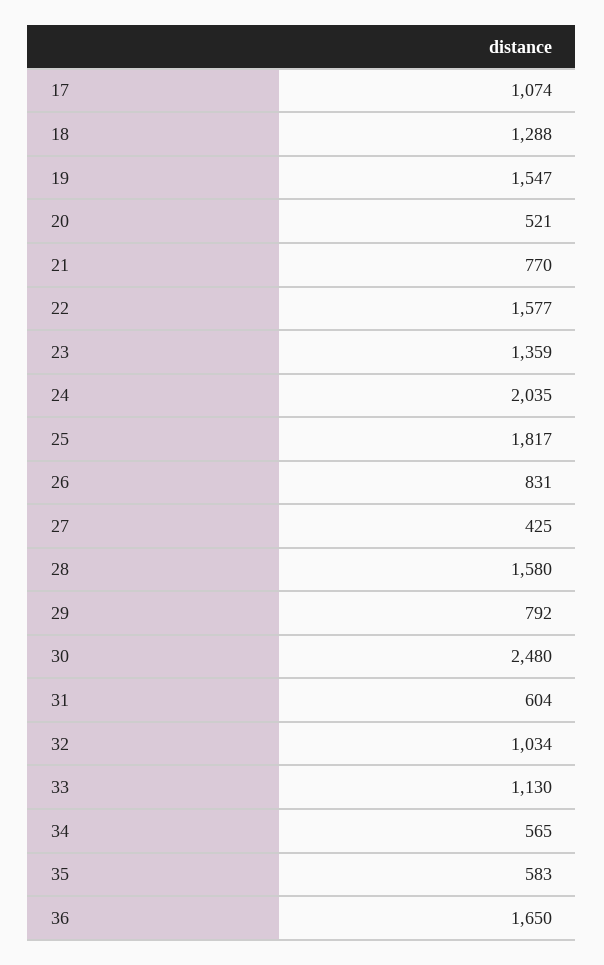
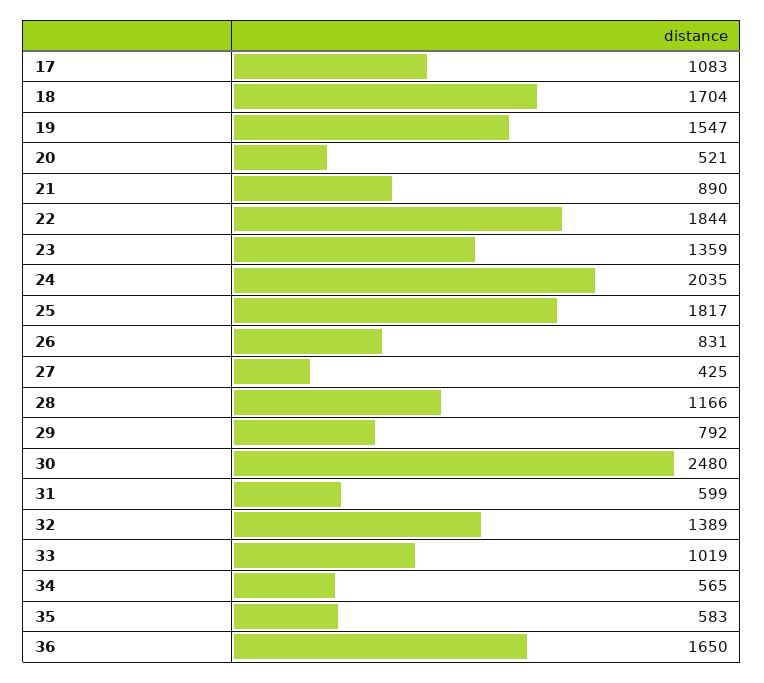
  {
-   "17": 1074,
+   "17": 1083,
-   "18": 1288,
+   "18": 1704,
    "19": 1547,
    "20": 521,
-   "21": 770,
+   "21": 890,
-   "22": 1577,
+   "22": 1844,
    "23": 1359,
    "24": 2035,
    "25": 1817,
    "26": 831,
    "27": 425,
-   "28": 1580,
+   "28": 1166,
    "29": 792,
    "30": 2480,
-   "31": 604,
+   "31": 599,
-   "32": 1034,
+   "32": 1389,
-   "33": 1130,
+   "33": 1019,
    "34": 565,
    "35": 583,
    "36": 1650
  }

